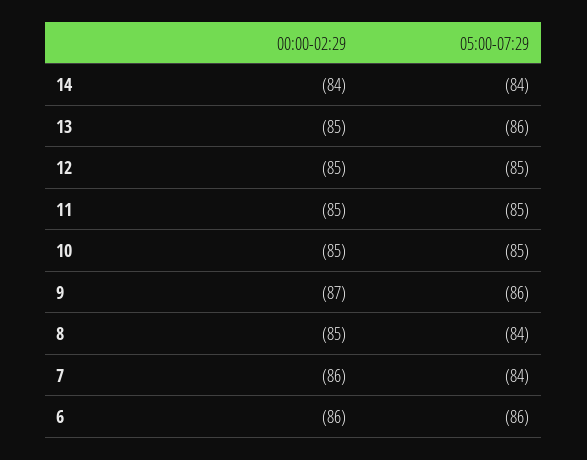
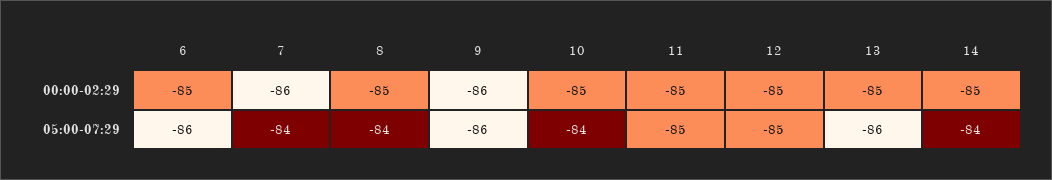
  {
    "00:00-02:29": {
-     "14": -84,
+     "14": -85,
      "13": -85,
      "12": -85,
      "11": -85,
      "10": -85,
-     "9": -87,
+     "9": -86,
      "8": -85,
      "7": -86,
-     "6": -86
+     "6": -85
    },
    "05:00-07:29": {
      "14": -84,
      "13": -86,
      "12": -85,
      "11": -85,
-     "10": -85,
+     "10": -84,
      "9": -86,
      "8": -84,
      "7": -84,
      "6": -86
    }
  }

